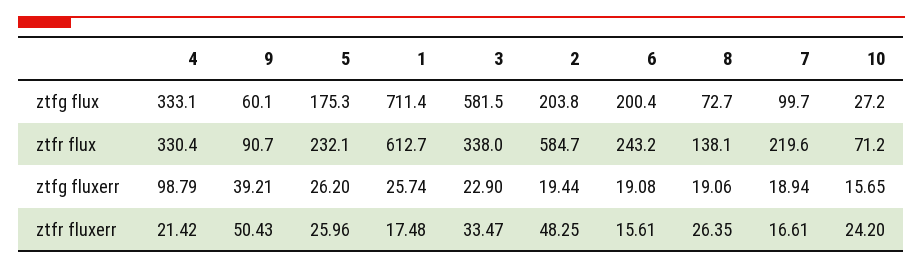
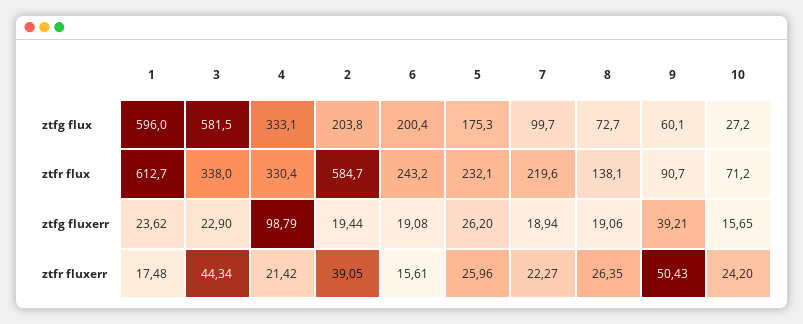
  {
    "4": {
      "ztfg flux": 333.1,
      "ztfr flux": 330.4,
      "ztfg fluxerr": 98.79,
      "ztfr fluxerr": 21.42
    },
    "9": {
      "ztfg flux": 60.1,
      "ztfr flux": 90.7,
      "ztfg fluxerr": 39.21,
      "ztfr fluxerr": 50.43
    },
    "5": {
      "ztfg flux": 175.3,
      "ztfr flux": 232.1,
      "ztfg fluxerr": 26.2,
      "ztfr fluxerr": 25.96
    },
    "1": {
-     "ztfg flux": 711.4,
+     "ztfg flux": 596,
      "ztfr flux": 612.7,
-     "ztfg fluxerr": 25.74,
+     "ztfg fluxerr": 23.62,
      "ztfr fluxerr": 17.48
    },
    "3": {
      "ztfg flux": 581.5,
      "ztfr flux": 338,
      "ztfg fluxerr": 22.9,
-     "ztfr fluxerr": 33.47
+     "ztfr fluxerr": 44.34
    },
    "2": {
      "ztfg flux": 203.8,
      "ztfr flux": 584.7,
      "ztfg fluxerr": 19.44,
-     "ztfr fluxerr": 48.25
+     "ztfr fluxerr": 39.05
    },
    "6": {
      "ztfg flux": 200.4,
      "ztfr flux": 243.2,
      "ztfg fluxerr": 19.08,
      "ztfr fluxerr": 15.61
    },
    "8": {
      "ztfg flux": 72.7,
      "ztfr flux": 138.1,
      "ztfg fluxerr": 19.06,
      "ztfr fluxerr": 26.35
    },
    "7": {
      "ztfg flux": 99.7,
      "ztfr flux": 219.6,
      "ztfg fluxerr": 18.94,
-     "ztfr fluxerr": 16.61
+     "ztfr fluxerr": 22.27
    },
    "10": {
      "ztfg flux": 27.2,
      "ztfr flux": 71.2,
      "ztfg fluxerr": 15.65,
      "ztfr fluxerr": 24.2
    }
  }

